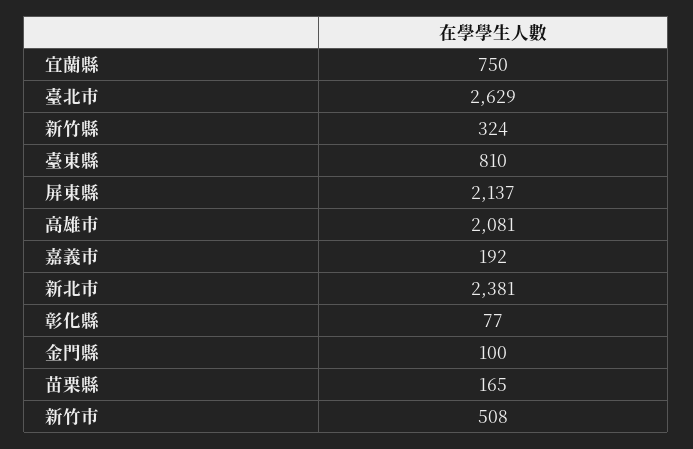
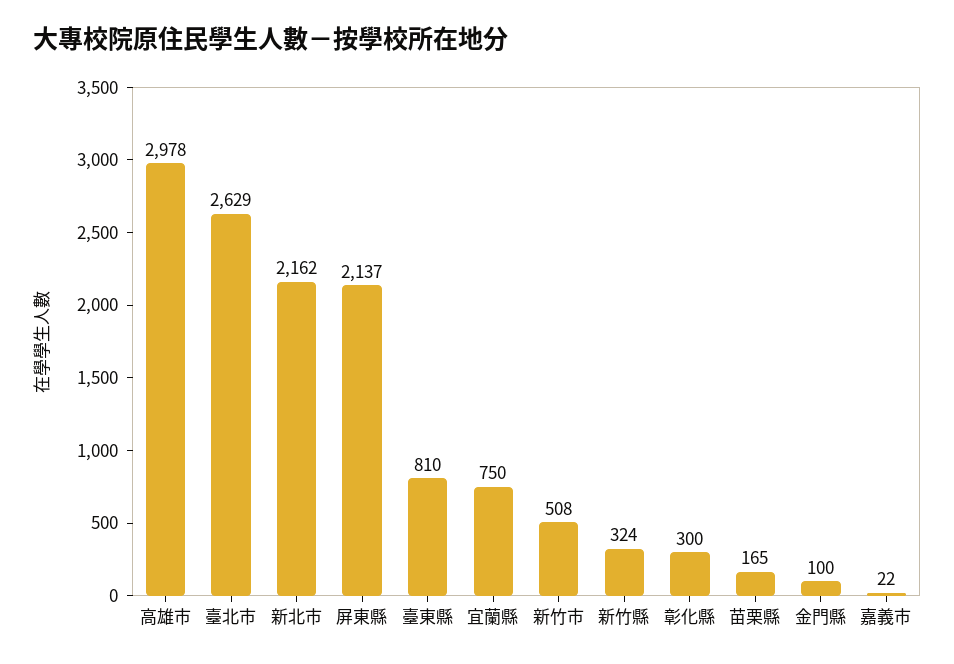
  {
    "宜蘭縣": 750,
    "臺北市": 2629,
    "新竹縣": 324,
    "臺東縣": 810,
    "屏東縣": 2137,
-   "高雄市": 2081,
+   "高雄市": 2978,
-   "嘉義市": 192,
+   "嘉義市": 22,
-   "新北市": 2381,
+   "新北市": 2162,
-   "彰化縣": 77,
+   "彰化縣": 300,
    "金門縣": 100,
    "苗栗縣": 165,
    "新竹市": 508
  }

